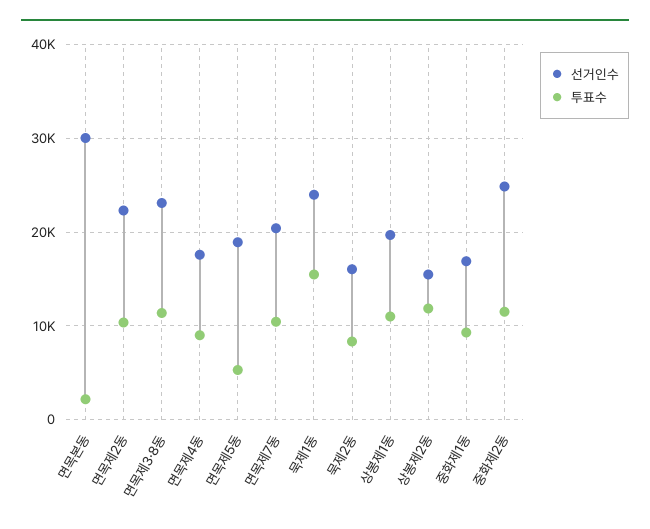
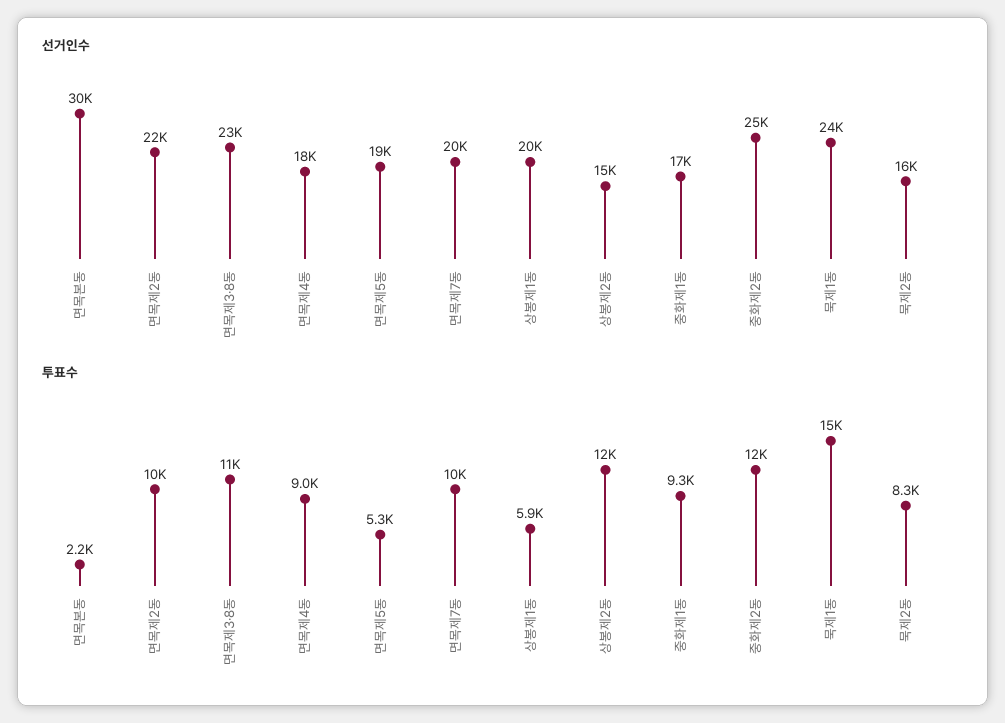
  {
    "선거인수": {
      "면목본동": 30000,
      "면목제2동": 22000,
      "면목제3·8동": 23000,
      "면목제4동": 18000,
      "면목제5동": 19000,
      "면목제7동": 20000,
      "묵제1동": 24000,
      "묵제2동": 16000,
      "상봉제1동": 20000,
      "상봉제2동": 15000,
      "중화제1동": 17000,
      "중화제2동": 25000
    },
    "투표수": {
      "면목본동": 2200,
      "면목제2동": 10000,
      "면목제3·8동": 11000,
      "면목제4동": 9000,
      "면목제5동": 5300,
      "면목제7동": 10000,
      "묵제1동": 15000,
      "묵제2동": 8300,
-     "상봉제1동": 11000,
+     "상봉제1동": 5900,
      "상봉제2동": 12000,
      "중화제1동": 9300,
      "중화제2동": 12000
    }
  }

